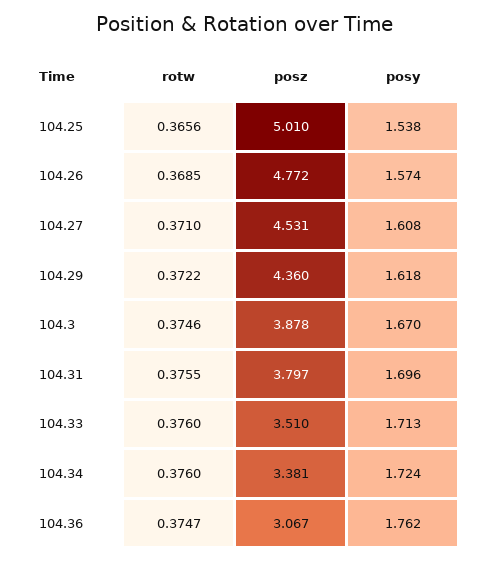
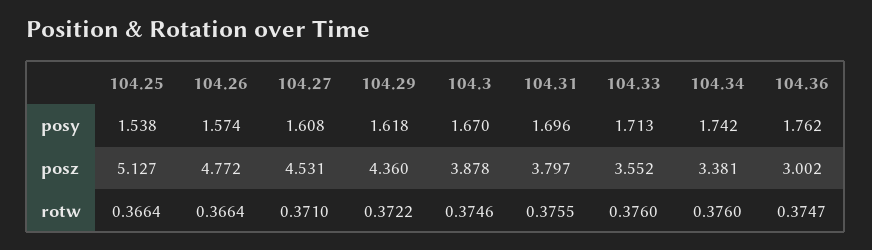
  {
    "rotw": {
-     "104.25": 0.3656,
+     "104.25": 0.3664,
-     "104.26": 0.3685,
+     "104.26": 0.3664,
      "104.27": 0.371,
      "104.29": 0.3722,
      "104.3": 0.3746,
      "104.31": 0.3755,
      "104.33": 0.376,
      "104.34": 0.376,
      "104.36": 0.3747
    },
    "posz": {
-     "104.25": 5.01,
+     "104.25": 5.127,
      "104.26": 4.772,
      "104.27": 4.531,
      "104.29": 4.36,
      "104.3": 3.878,
      "104.31": 3.797,
-     "104.33": 3.51,
+     "104.33": 3.552,
      "104.34": 3.381,
-     "104.36": 3.067
+     "104.36": 3.002
    },
    "posy": {
      "104.25": 1.538,
      "104.26": 1.574,
      "104.27": 1.608,
      "104.29": 1.618,
      "104.3": 1.67,
      "104.31": 1.696,
      "104.33": 1.713,
-     "104.34": 1.724,
+     "104.34": 1.742,
      "104.36": 1.762
    }
  }

